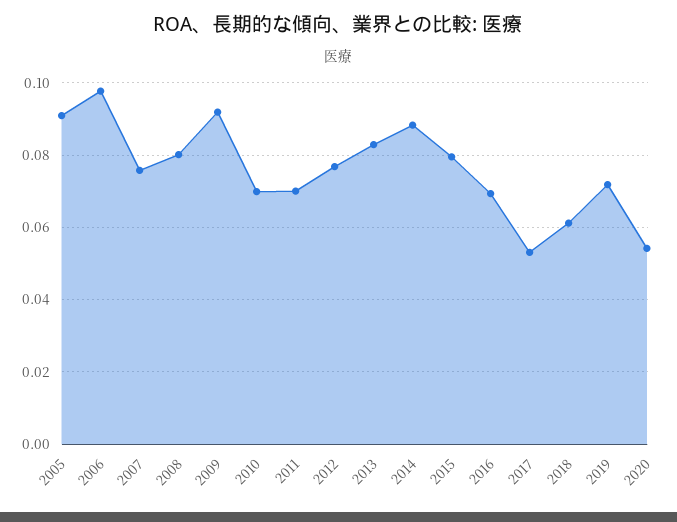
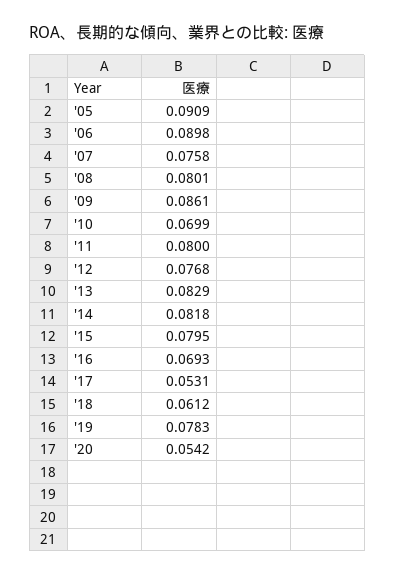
  {
    "2005": 0.0909,
-   "2006": 0.098,
+   "2006": 0.0898,
    "2007": 0.0758,
    "2008": 0.0801,
-   "2009": 0.092,
+   "2009": 0.0861,
    "2010": 0.0699,
-   "2011": 0.07,
+   "2011": 0.08,
    "2012": 0.0768,
    "2013": 0.0829,
-   "2014": 0.088,
+   "2014": 0.0818,
    "2015": 0.0795,
    "2016": 0.0693,
    "2017": 0.0531,
    "2018": 0.0612,
-   "2019": 0.072,
+   "2019": 0.0783,
    "2020": 0.0542
  }

